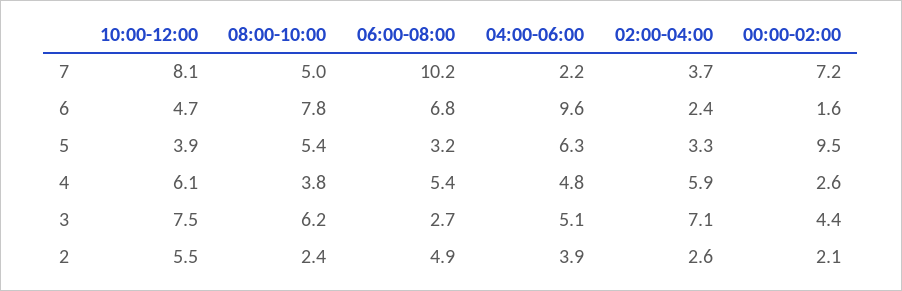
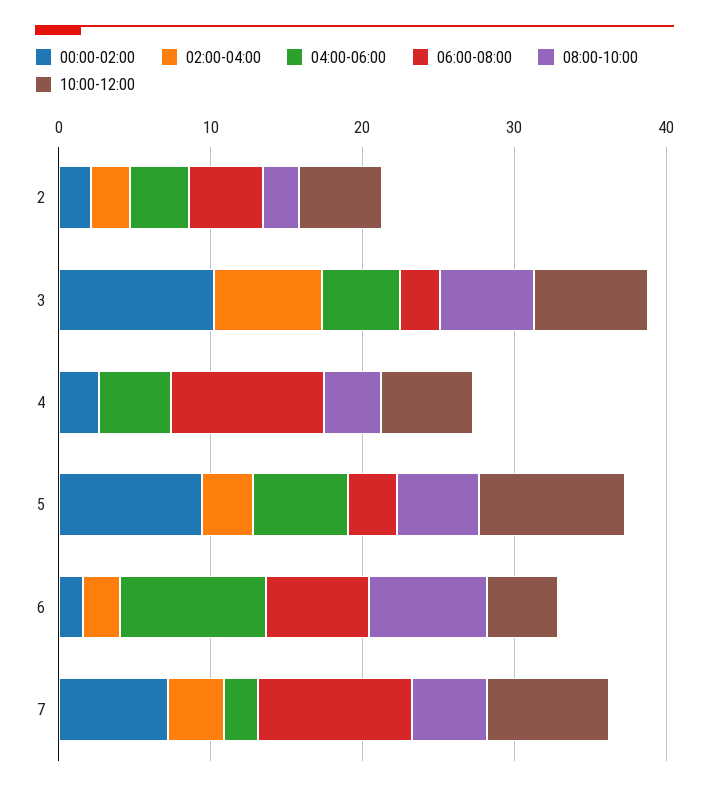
  {
    "10:00-12:00": {
      "7": 8.1,
      "6": 4.7,
-     "5": 3.9,
+     "5": 10,
      "4": 6.1,
      "3": 7.5,
      "2": 5.5
    },
    "08:00-10:00": {
      "7": 5,
      "6": 7.8,
      "5": 5.4,
      "4": 3.8,
      "3": 6.2,
      "2": 2.4
    },
    "06:00-08:00": {
      "7": 10.2,
      "6": 6.8,
      "5": 3.2,
-     "4": 5.4,
+     "4": 10,
      "3": 2.7,
      "2": 4.9
    },
    "04:00-06:00": {
      "7": 2.2,
      "6": 9.6,
      "5": 6.3,
      "4": 4.8,
      "3": 5.1,
      "2": 3.9
    },
    "02:00-04:00": {
      "7": 3.7,
      "6": 2.4,
      "5": 3.3,
-     "4": 5.9,
+     "4": 0,
      "3": 7.1,
      "2": 2.6
    },
    "00:00-02:00": {
      "7": 7.2,
      "6": 1.6,
      "5": 9.5,
      "4": 2.6,
-     "3": 4.4,
+     "3": 10,
      "2": 2.1
    }
  }

